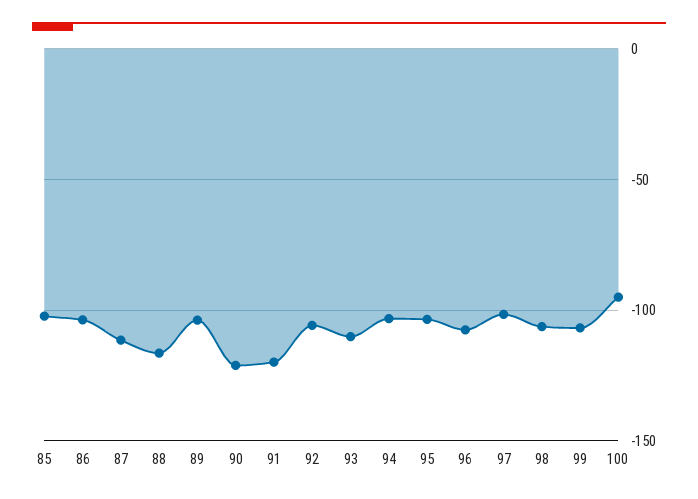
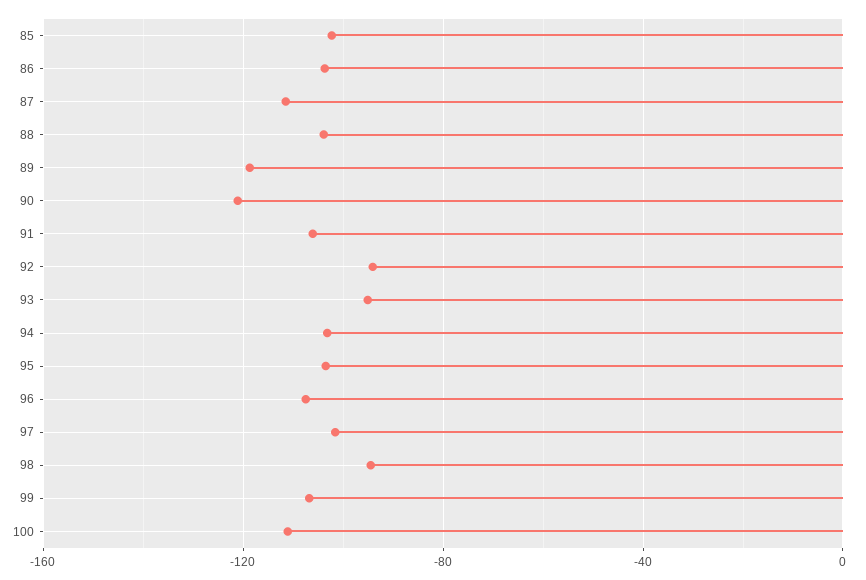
  {
    "85": -100,
    "86": -105,
    "87": -110,
-   "88": -115,
+   "88": -105,
-   "89": -105,
+   "89": -120,
    "90": -120,
-   "91": -120,
+   "91": -105,
-   "92": -105,
+   "92": -95,
-   "93": -110,
+   "93": -95,
    "94": -105,
    "95": -105,
    "96": -110,
    "97": -100,
-   "98": -105,
+   "98": -95,
    "99": -105,
-   "100": -95
+   "100": -110
  }

